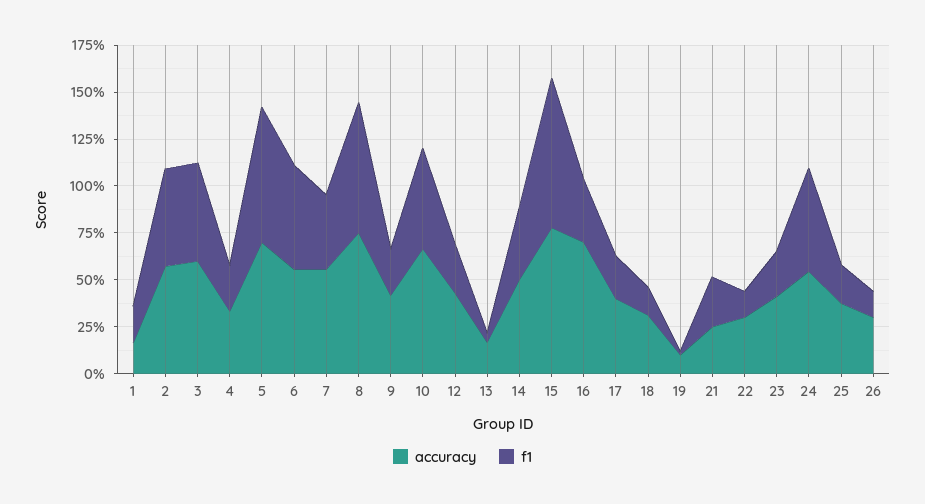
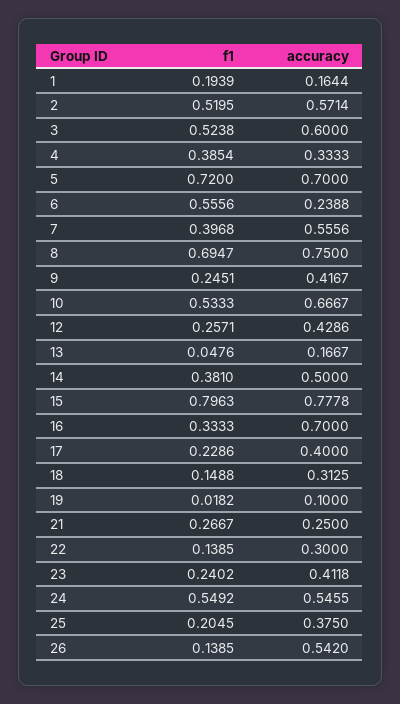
  {
    "accuracy": {
      "1": 0.1644,
      "2": 0.5714,
      "3": 0.6,
      "4": 0.3333,
      "5": 0.7,
-     "6": 0.55,
+     "6": 0.2388,
      "7": 0.5556,
      "8": 0.75,
      "9": 0.4167,
      "10": 0.6667,
      "12": 0.4286,
      "13": 0.1667,
      "14": 0.5,
      "15": 0.7778,
      "16": 0.7,
      "17": 0.4,
      "18": 0.3125,
      "19": 0.1,
      "21": 0.25,
      "22": 0.3,
      "23": 0.4118,
      "24": 0.5455,
      "25": 0.375,
-     "26": 0.3
+     "26": 0.542
    },
    "f1": {
      "1": 0.1939,
      "2": 0.5195,
      "3": 0.5238,
-     "4": 0.25,
+     "4": 0.3854,
      "5": 0.72,
      "6": 0.5556,
      "7": 0.3968,
      "8": 0.6947,
      "9": 0.2451,
      "10": 0.5333,
      "12": 0.2571,
      "13": 0.0476,
      "14": 0.381,
      "15": 0.7963,
      "16": 0.3333,
      "17": 0.2286,
      "18": 0.1488,
      "19": 0.0182,
      "21": 0.2667,
      "22": 0.1385,
      "23": 0.2402,
      "24": 0.5492,
      "25": 0.2045,
      "26": 0.1385
    }
  }

